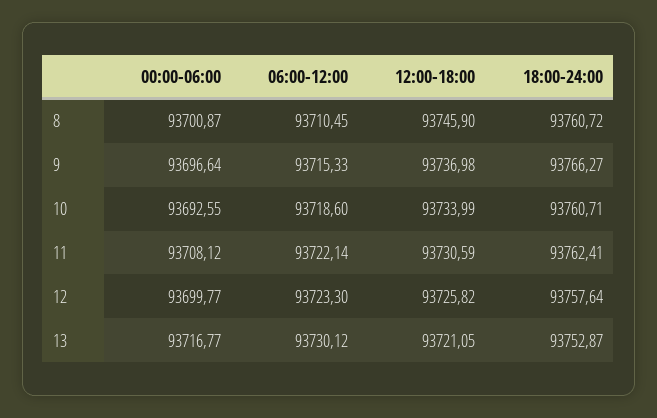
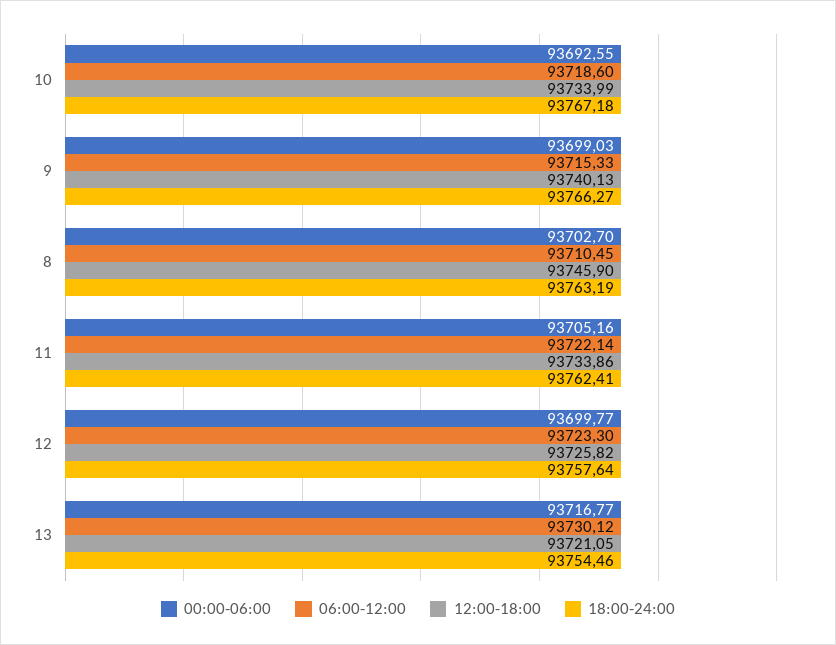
  {
    "00:00-06:00": {
-     "8": 93700.87,
+     "8": 93702.7,
-     "9": 93696.64,
+     "9": 93699.03,
      "10": 93692.55,
-     "11": 93708.12,
+     "11": 93705.16,
      "12": 93699.77,
      "13": 93716.77
    },
    "06:00-12:00": {
      "8": 93710.45,
      "9": 93715.33,
      "10": 93718.6,
      "11": 93722.14,
      "12": 93723.3,
      "13": 93730.12
    },
    "12:00-18:00": {
      "8": 93745.9,
-     "9": 93736.98,
+     "9": 93740.13,
      "10": 93733.99,
-     "11": 93730.59,
+     "11": 93733.86,
      "12": 93725.82,
      "13": 93721.05
    },
    "18:00-24:00": {
-     "8": 93760.72,
+     "8": 93763.19,
      "9": 93766.27,
-     "10": 93760.71,
+     "10": 93767.18,
      "11": 93762.41,
      "12": 93757.64,
-     "13": 93752.87
+     "13": 93754.46
    }
  }

